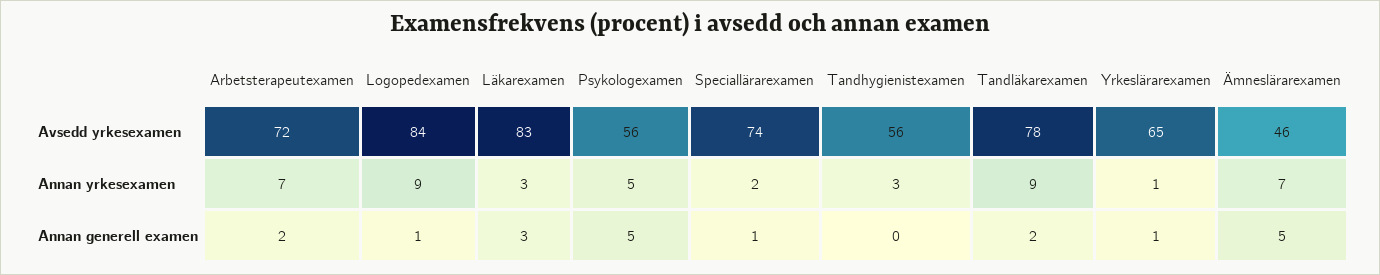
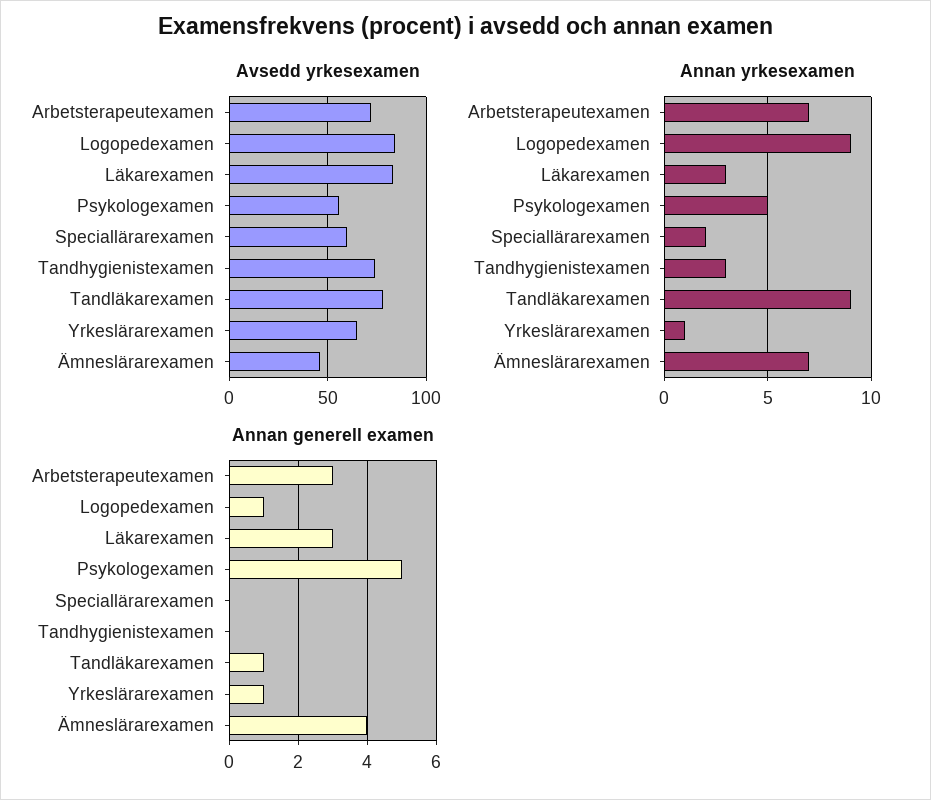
  {
    "Avsedd yrkesexamen": {
      "Arbetsterapeutexamen": 72,
      "Logopedexamen": 84,
      "Läkarexamen": 83,
      "Psykologexamen": 56,
-     "Speciallärarexamen": 74,
+     "Speciallärarexamen": 60,
-     "Tandhygienistexamen": 56,
+     "Tandhygienistexamen": 75,
      "Tandläkarexamen": 78,
      "Yrkeslärarexamen": 65,
      "Ämneslärarexamen": 46
    },
    "Annan yrkesexamen": {
      "Arbetsterapeutexamen": 7,
      "Logopedexamen": 9,
      "Läkarexamen": 3,
      "Psykologexamen": 5,
      "Speciallärarexamen": 2,
      "Tandhygienistexamen": 3,
      "Tandläkarexamen": 9,
      "Yrkeslärarexamen": 1,
      "Ämneslärarexamen": 7
    },
    "Annan generell examen": {
-     "Arbetsterapeutexamen": 2,
+     "Arbetsterapeutexamen": 3,
      "Logopedexamen": 1,
      "Läkarexamen": 3,
      "Psykologexamen": 5,
-     "Speciallärarexamen": 1,
+     "Speciallärarexamen": 0,
      "Tandhygienistexamen": 0,
-     "Tandläkarexamen": 2,
+     "Tandläkarexamen": 1,
      "Yrkeslärarexamen": 1,
-     "Ämneslärarexamen": 5
+     "Ämneslärarexamen": 4
    }
  }

